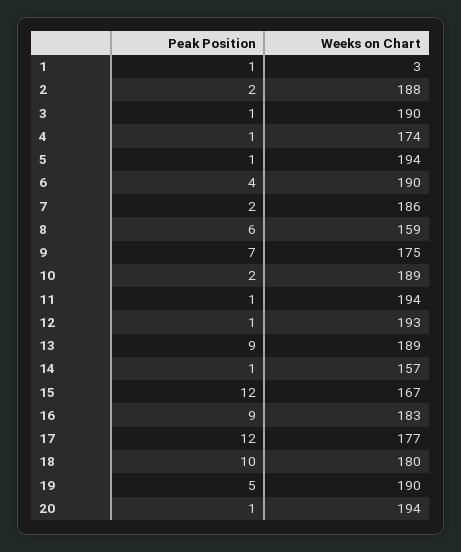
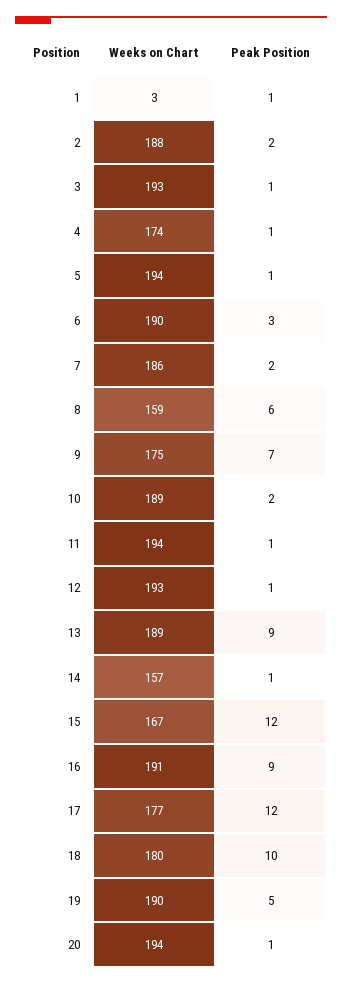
  {
    "Peak Position": {
      "1": 1,
      "2": 2,
      "3": 1,
      "4": 1,
      "5": 1,
-     "6": 4,
+     "6": 3,
      "7": 2,
      "8": 6,
      "9": 7,
      "10": 2,
      "11": 1,
      "12": 1,
      "13": 9,
      "14": 1,
      "15": 12,
      "16": 9,
      "17": 12,
      "18": 10,
      "19": 5,
      "20": 1
    },
    "Weeks on Chart": {
      "1": 3,
      "2": 188,
-     "3": 190,
+     "3": 193,
      "4": 174,
      "5": 194,
      "6": 190,
      "7": 186,
      "8": 159,
      "9": 175,
      "10": 189,
      "11": 194,
      "12": 193,
      "13": 189,
      "14": 157,
      "15": 167,
-     "16": 183,
+     "16": 191,
      "17": 177,
      "18": 180,
      "19": 190,
      "20": 194
    }
  }

